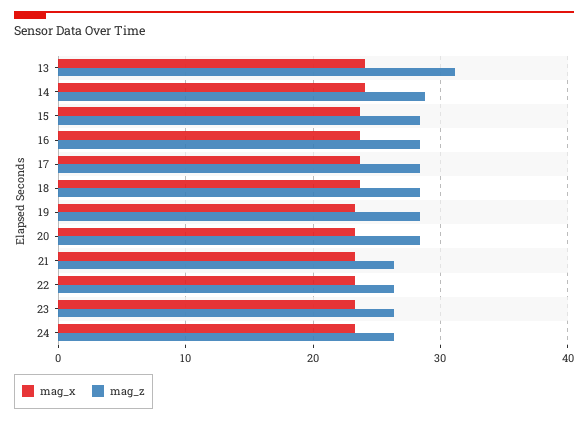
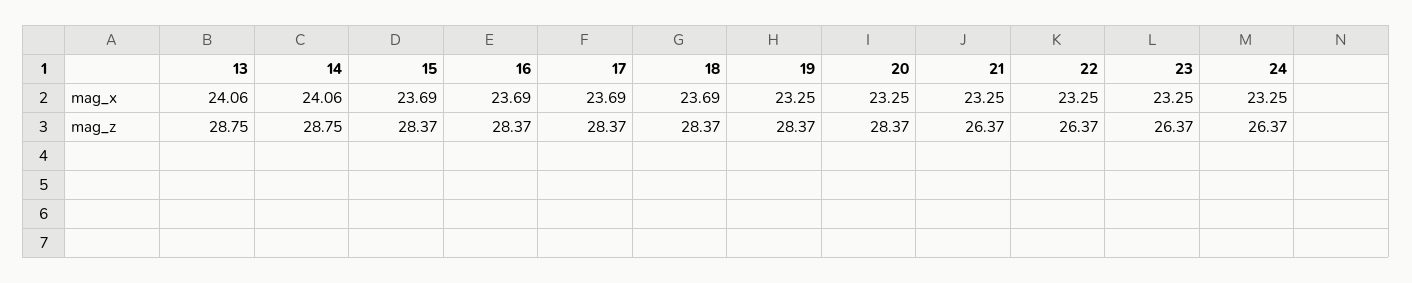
  {
    "mag_x": {
      "13": 24.06,
      "14": 24.06,
      "15": 23.69,
      "16": 23.69,
      "17": 23.69,
      "18": 23.69,
      "19": 23.25,
      "20": 23.25,
      "21": 23.25,
      "22": 23.25,
      "23": 23.25,
      "24": 23.25
    },
    "mag_z": {
-     "13": 31,
+     "13": 28.75,
      "14": 28.75,
      "15": 28.37,
      "16": 28.37,
      "17": 28.37,
      "18": 28.37,
      "19": 28.37,
      "20": 28.37,
      "21": 26.37,
      "22": 26.37,
      "23": 26.37,
      "24": 26.37
    }
  }

